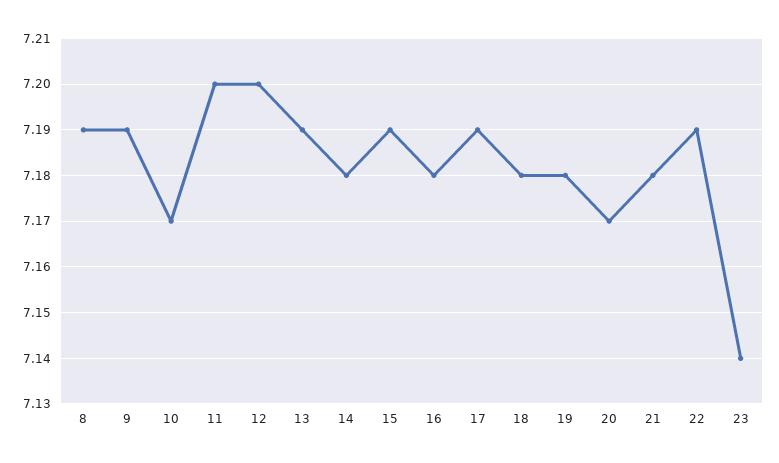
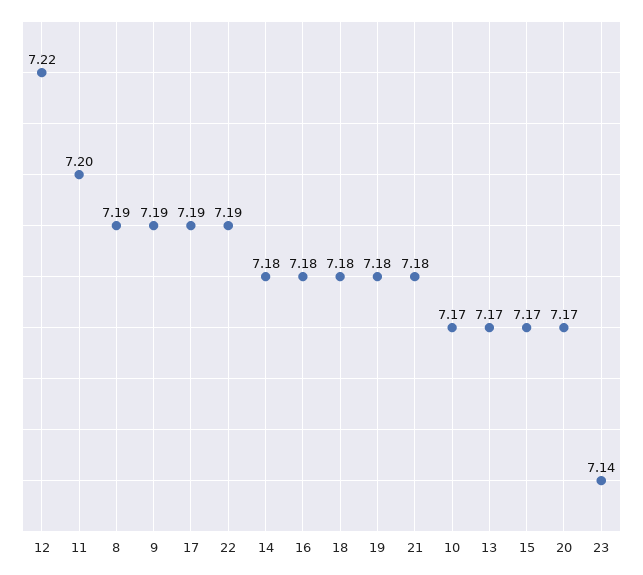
  {
    "8": 7.19,
    "9": 7.19,
    "10": 7.17,
    "11": 7.2,
-   "12": 7.2,
+   "12": 7.22,
-   "13": 7.19,
+   "13": 7.17,
    "14": 7.18,
-   "15": 7.19,
+   "15": 7.17,
    "16": 7.18,
    "17": 7.19,
    "18": 7.18,
    "19": 7.18,
    "20": 7.17,
    "21": 7.18,
    "22": 7.19,
    "23": 7.14
  }

